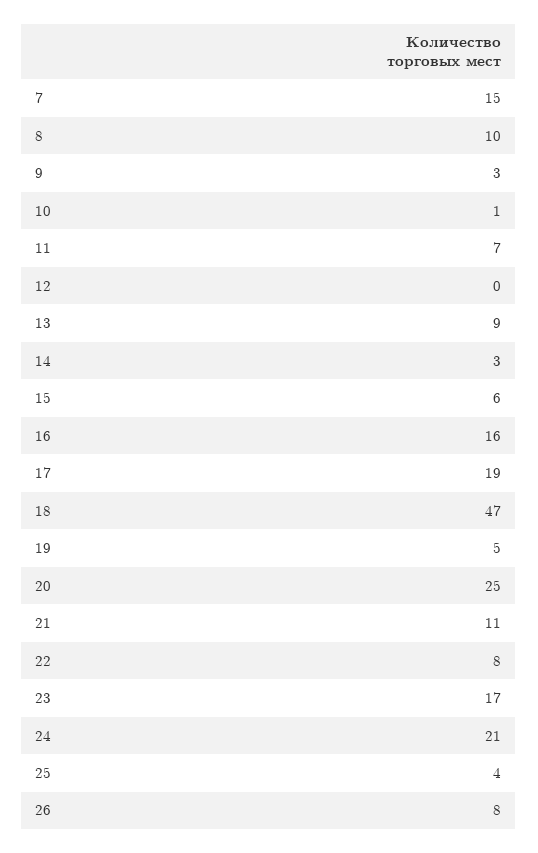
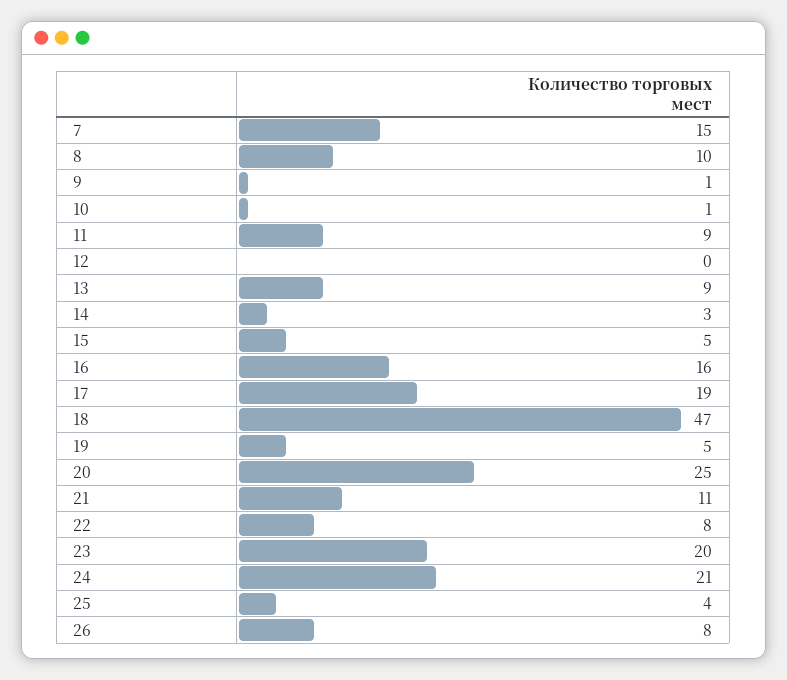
  {
    "7": 15,
    "8": 10,
-   "9": 3,
+   "9": 1,
    "10": 1,
-   "11": 7,
+   "11": 9,
    "12": 0,
    "13": 9,
    "14": 3,
-   "15": 6,
+   "15": 5,
    "16": 16,
    "17": 19,
    "18": 47,
    "19": 5,
    "20": 25,
    "21": 11,
    "22": 8,
-   "23": 17,
+   "23": 20,
    "24": 21,
    "25": 4,
    "26": 8
  }

